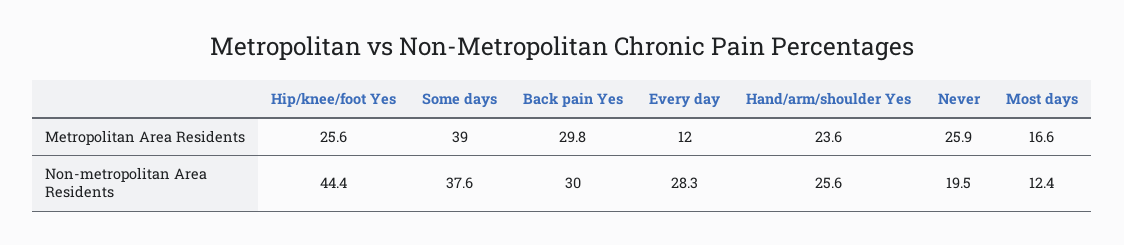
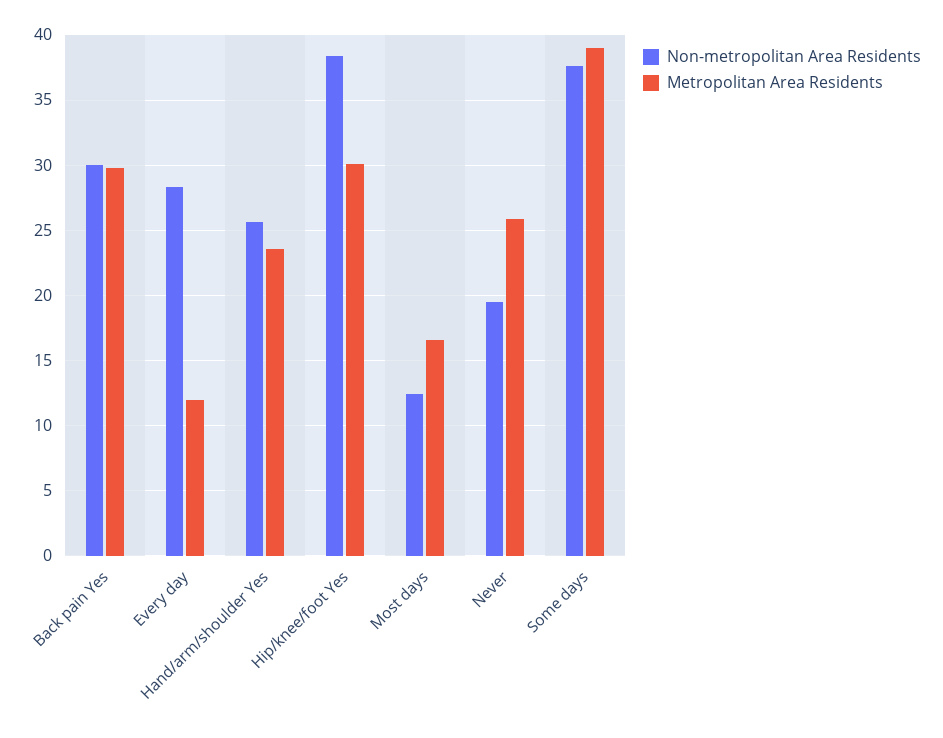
  {
    "Metropolitan Area Residents": {
-     "Hip/knee/foot Yes": 25.6,
+     "Hip/knee/foot Yes": 30,
      "Some days": 39,
      "Back pain Yes": 29.8,
      "Every day": 12,
      "Hand/arm/shoulder Yes": 23.6,
      "Never": 25.9,
      "Most days": 16.6
    },
    "Non-metropolitan Area Residents": {
-     "Hip/knee/foot Yes": 44.4,
+     "Hip/knee/foot Yes": 38.5,
      "Some days": 37.6,
      "Back pain Yes": 30,
      "Every day": 28.3,
      "Hand/arm/shoulder Yes": 25.6,
      "Never": 19.5,
      "Most days": 12.4
    }
  }

